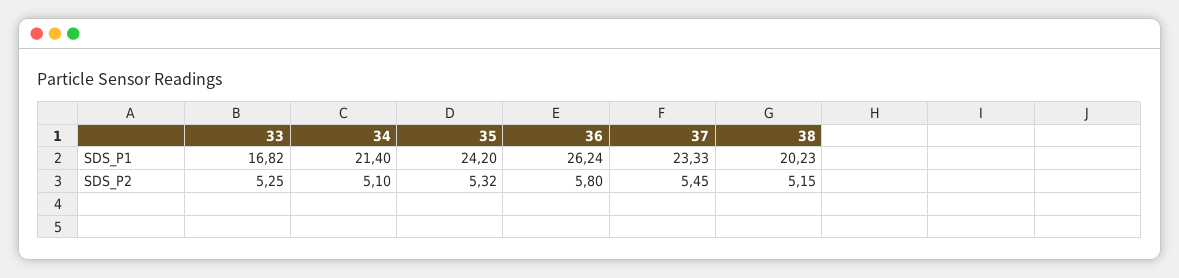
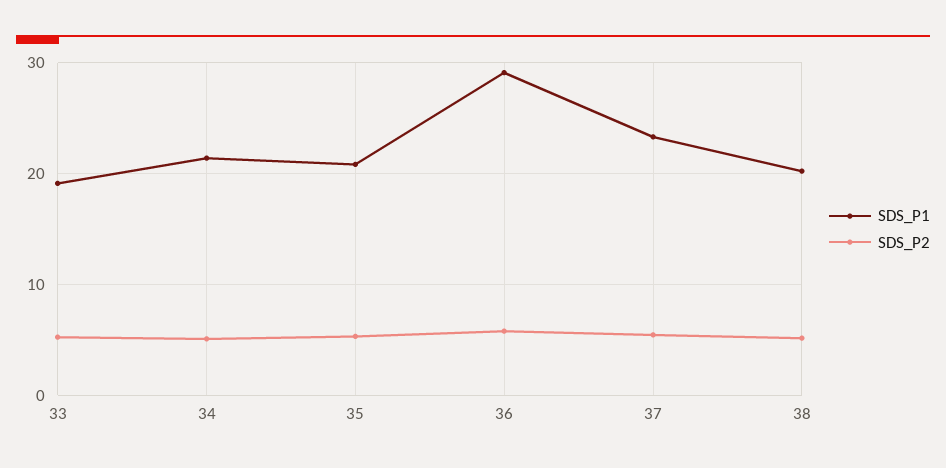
  {
    "SDS_P1": {
-     "33": 16.82,
+     "33": 19,
      "34": 21.4,
-     "35": 24.2,
+     "35": 21,
-     "36": 26.24,
+     "36": 29,
      "37": 23.33,
      "38": 20.23
    },
    "SDS_P2": {
      "33": 5.25,
      "34": 5.1,
      "35": 5.32,
      "36": 5.8,
      "37": 5.45,
      "38": 5.15
    }
  }

